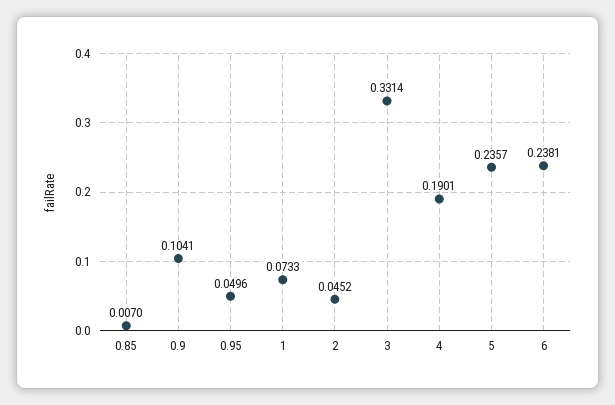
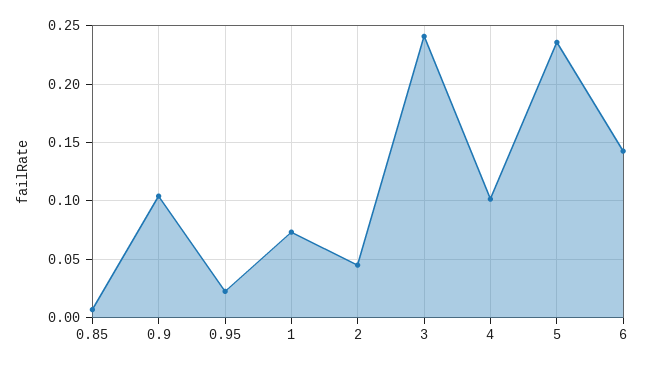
  {
    "0.85": 0.007,
    "0.9": 0.1041,
-   "0.95": 0.0496,
+   "0.95": 0.02,
    "1": 0.0733,
    "2": 0.0452,
-   "3": 0.3314,
+   "3": 0.24,
-   "4": 0.1901,
+   "4": 0.1,
    "5": 0.2357,
-   "6": 0.2381
+   "6": 0.14
  }

